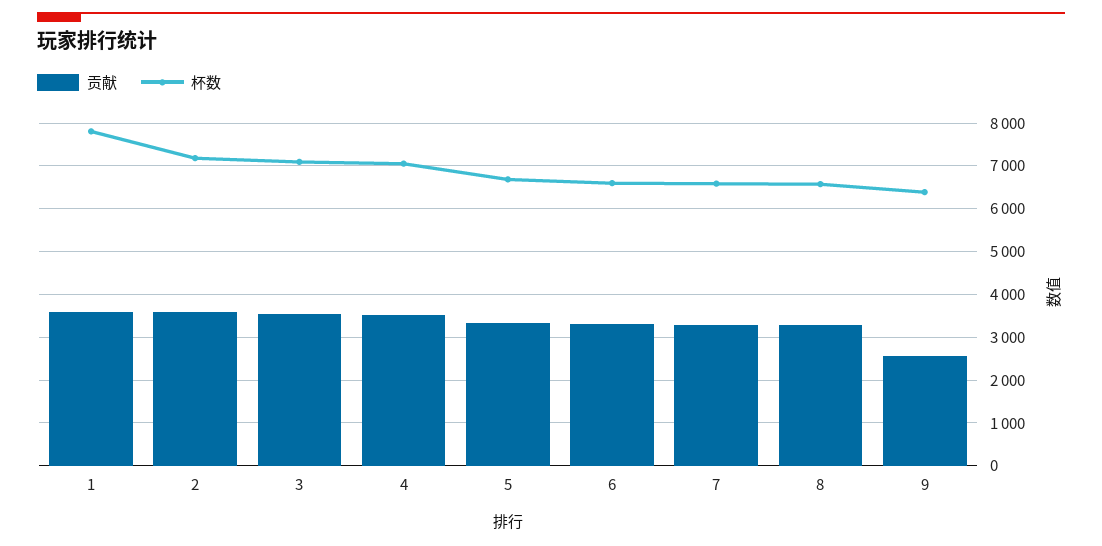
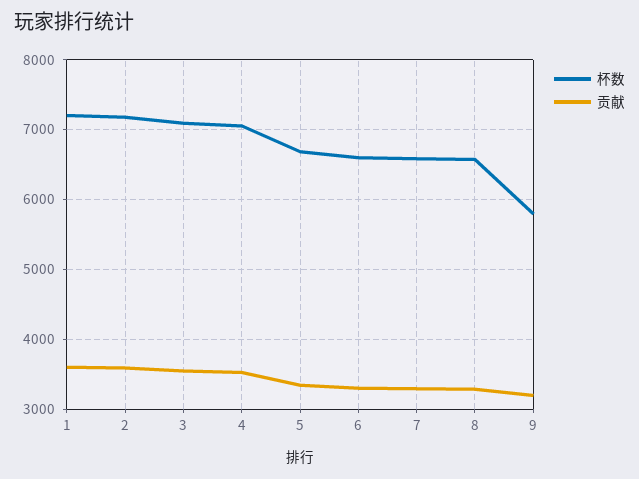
  {
    "贡献": {
      "1": 3600,
      "2": 3600,
      "3": 3500,
      "4": 3500,
      "5": 3300,
      "6": 3300,
      "7": 3300,
      "8": 3300,
-     "9": 2600
+     "9": 3200
    },
    "杯数": {
-     "1": 7800,
+     "1": 7200,
      "2": 7200,
      "3": 7100,
      "4": 7100,
      "5": 6700,
      "6": 6600,
      "7": 6600,
      "8": 6600,
-     "9": 6400
+     "9": 5800
    }
  }

